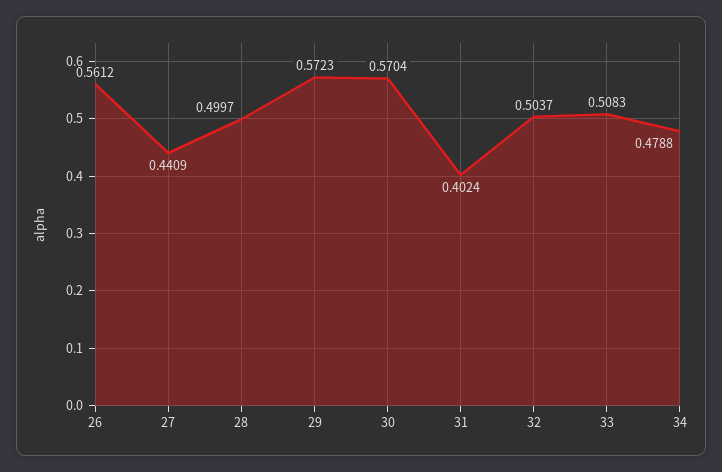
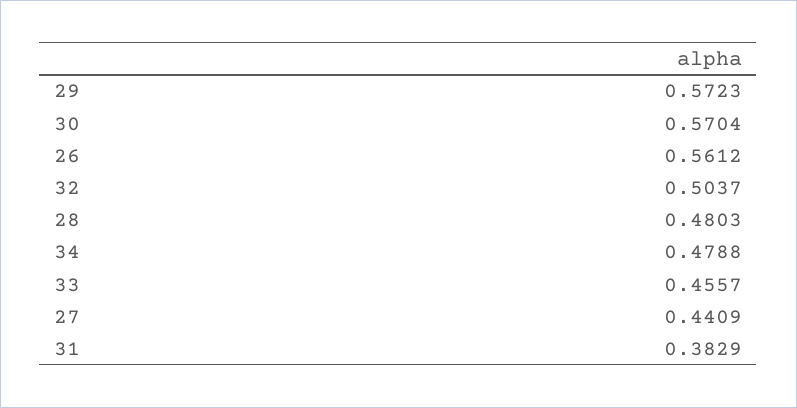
  {
    "26": 0.5612,
    "27": 0.4409,
-   "28": 0.4997,
+   "28": 0.4803,
    "29": 0.5723,
    "30": 0.5704,
-   "31": 0.4024,
+   "31": 0.3829,
    "32": 0.5037,
-   "33": 0.5083,
+   "33": 0.4557,
    "34": 0.4788
  }

